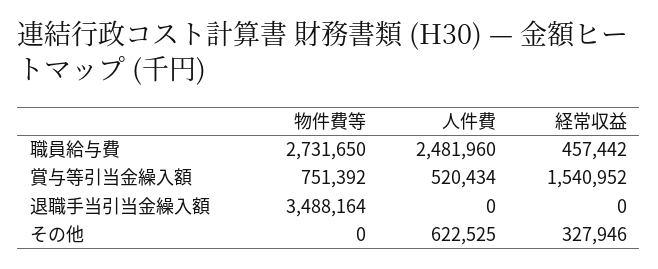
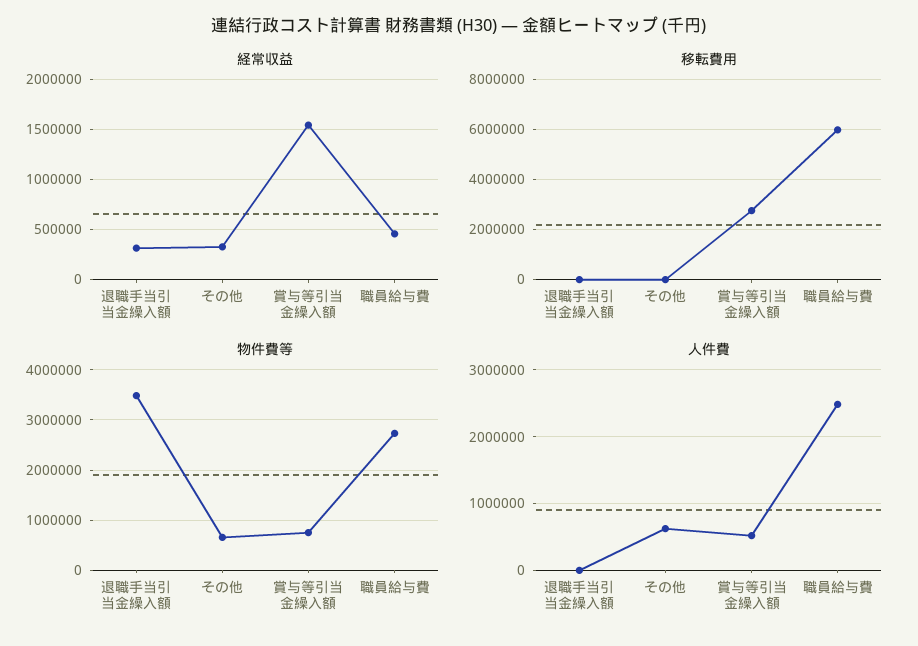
  {
    "物件費等": {
      "職員給与費": 2731650,
      "賞与等引当金繰入額": 751392,
      "退職手当引当金繰入額": 3488164,
-     "その他": 0
+     "その他": 600000
    },
    "人件費": {
      "職員給与費": 2481960,
      "賞与等引当金繰入額": 520434,
      "退職手当引当金繰入額": 0,
      "その他": 622525
    },
    "経常収益": {
      "職員給与費": 457442,
      "賞与等引当金繰入額": 1540952,
-     "退職手当引当金繰入額": 0,
+     "退職手当引当金繰入額": 300000,
      "その他": 327946
-   }
+   },
+   "移転費用": {
+     "退職手当引当金繰入額": 0,
+     "その他": 0,
+     "賞与等引当金繰入額": 2750000,
+     "職員給与費": 6000000
+   }
  }

